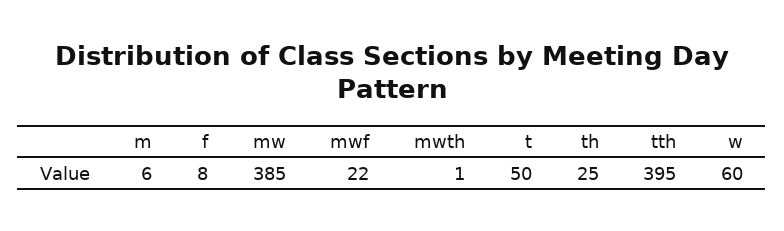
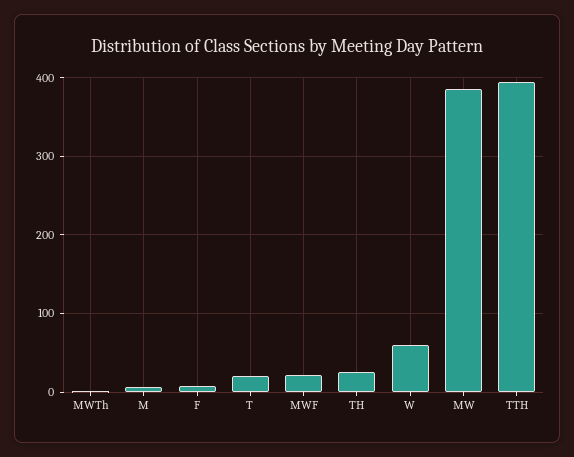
  {
    "m": 6,
    "f": 8,
    "mw": 385,
    "mwf": 22,
    "mwth": 1,
-   "t": 50,
+   "t": 20,
    "th": 25,
    "tth": 395,
    "w": 60
  }

